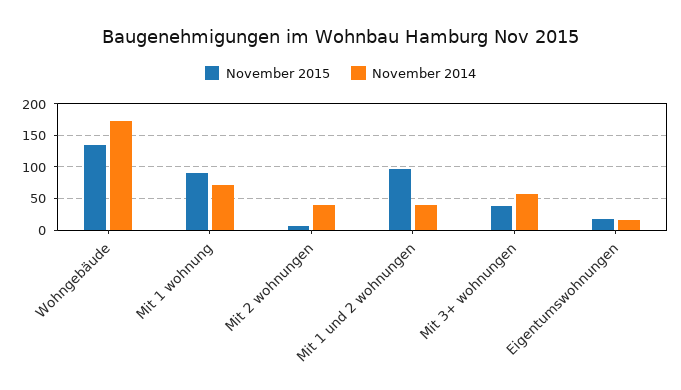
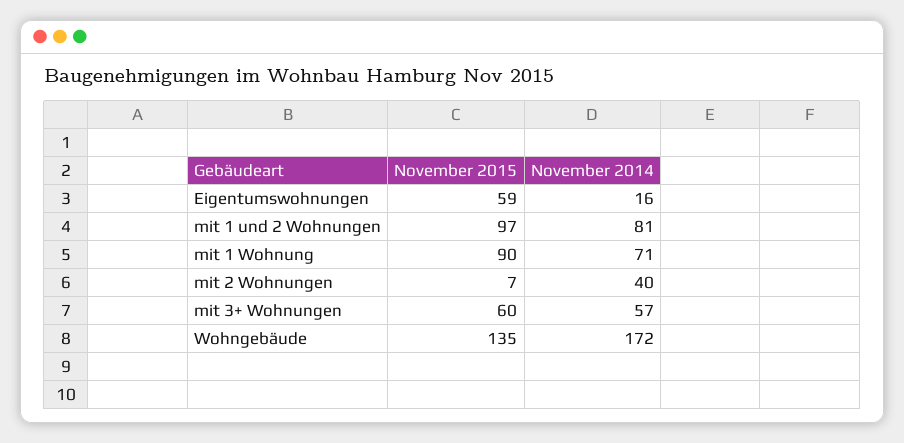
  {
    "November 2015": {
      "Wohngebäude": 135,
      "Mit 1 wohnung": 90,
      "Mit 2 wohnungen": 7,
      "Mit 1 und 2 wohnungen": 97,
-     "Mit 3+ wohnungen": 40,
+     "Mit 3+ wohnungen": 60,
-     "Eigentumswohnungen": 20
+     "Eigentumswohnungen": 59
    },
    "November 2014": {
      "Wohngebäude": 172,
      "Mit 1 wohnung": 71,
      "Mit 2 wohnungen": 40,
-     "Mit 1 und 2 wohnungen": 40,
+     "Mit 1 und 2 wohnungen": 81,
      "Mit 3+ wohnungen": 57,
      "Eigentumswohnungen": 16
    }
  }

